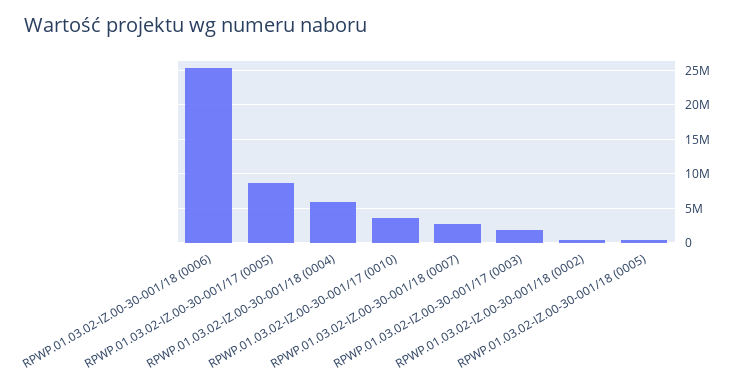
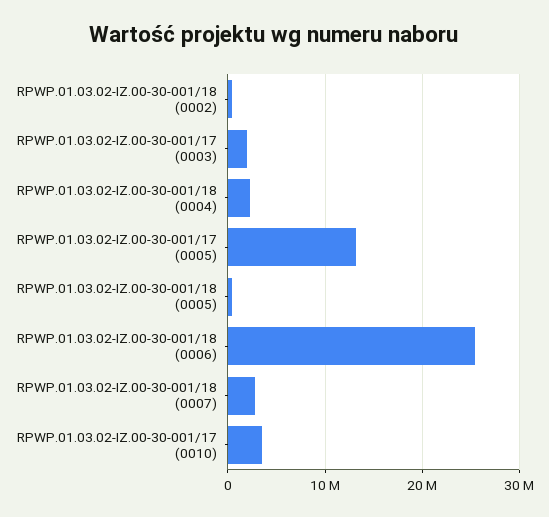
  {
    "RPWP.01.03.02-IZ.00-30-001/18 (0006)": 25000000,
-   "RPWP.01.03.02-IZ.00-30-001/17 (0005)": 9000000,
+   "RPWP.01.03.02-IZ.00-30-001/17 (0005)": 13000000,
-   "RPWP.01.03.02-IZ.00-30-001/18 (0004)": 6000000,
+   "RPWP.01.03.02-IZ.00-30-001/18 (0004)": 2000000,
    "RPWP.01.03.02-IZ.00-30-001/17 (0010)": 4000000,
    "RPWP.01.03.02-IZ.00-30-001/18 (0007)": 3000000,
    "RPWP.01.03.02-IZ.00-30-001/17 (0003)": 2000000,
    "RPWP.01.03.02-IZ.00-30-001/18 (0002)": 0,
    "RPWP.01.03.02-IZ.00-30-001/18 (0005)": 0
  }

